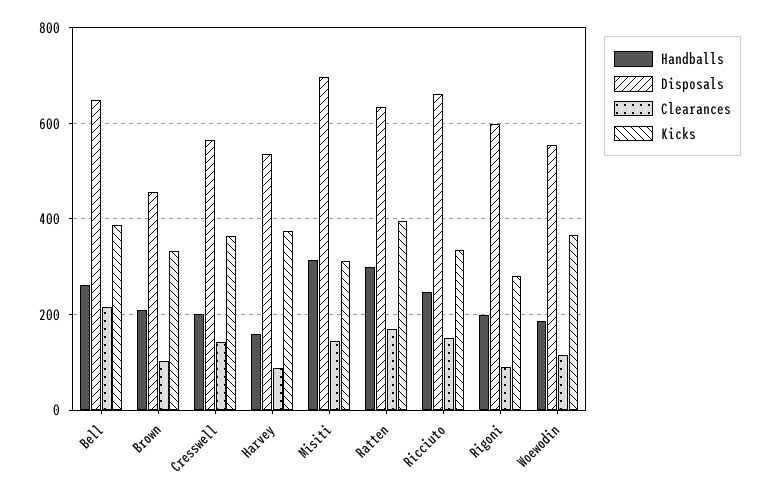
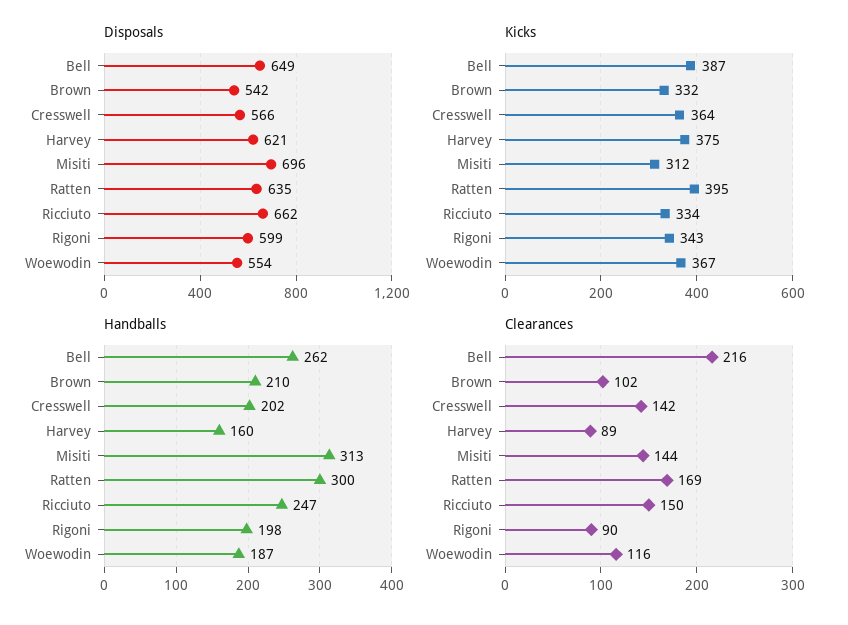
  {
    "Handballs": {
      "Bell": 262,
      "Brown": 210,
      "Cresswell": 202,
      "Harvey": 160,
      "Misiti": 313,
      "Ratten": 300,
      "Ricciuto": 247,
      "Rigoni": 198,
      "Woewodin": 187
    },
    "Disposals": {
      "Bell": 649,
-     "Brown": 460,
+     "Brown": 542,
      "Cresswell": 566,
-     "Harvey": 540,
+     "Harvey": 621,
      "Misiti": 696,
      "Ratten": 635,
      "Ricciuto": 662,
      "Rigoni": 599,
      "Woewodin": 554
    },
    "Clearances": {
      "Bell": 216,
      "Brown": 102,
      "Cresswell": 142,
      "Harvey": 89,
      "Misiti": 144,
      "Ratten": 169,
      "Ricciuto": 150,
      "Rigoni": 90,
      "Woewodin": 116
    },
    "Kicks": {
      "Bell": 387,
      "Brown": 332,
      "Cresswell": 364,
      "Harvey": 375,
      "Misiti": 312,
      "Ratten": 395,
      "Ricciuto": 334,
-     "Rigoni": 280,
+     "Rigoni": 343,
      "Woewodin": 367
    }
  }

